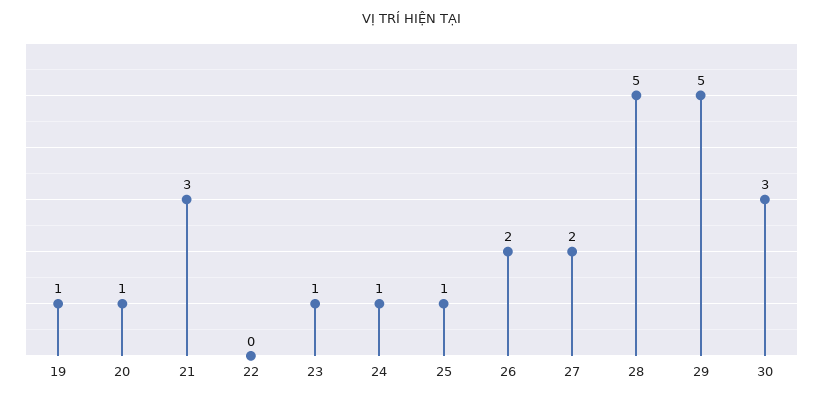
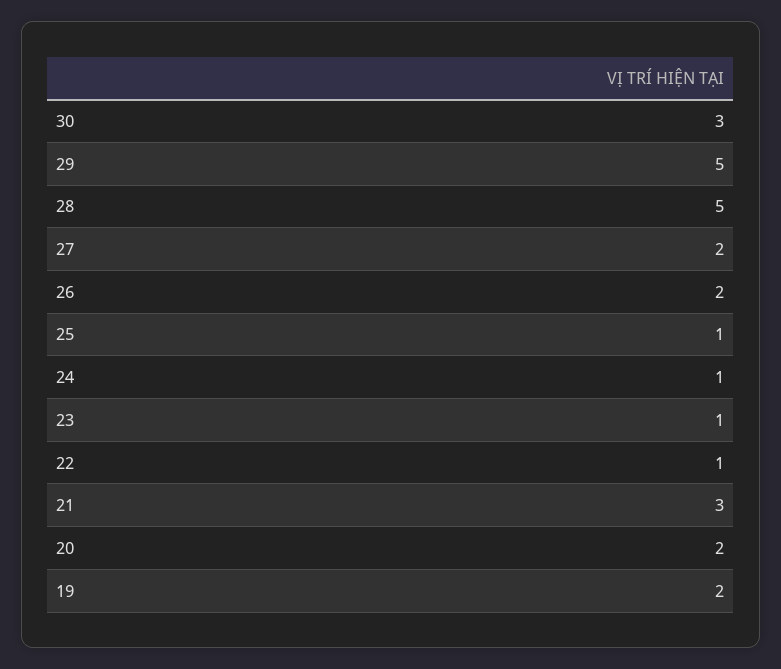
  {
-   "19": 1,
+   "19": 2,
-   "20": 1,
+   "20": 2,
    "21": 3,
-   "22": 0,
+   "22": 1,
    "23": 1,
    "24": 1,
    "25": 1,
    "26": 2,
    "27": 2,
    "28": 5,
    "29": 5,
    "30": 3
  }

